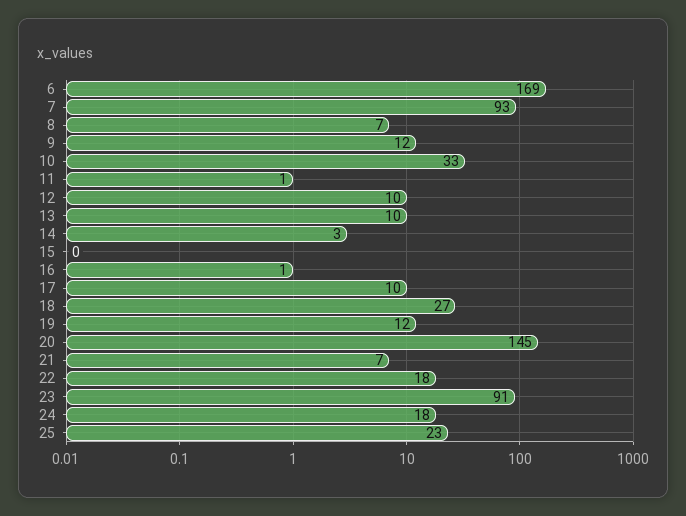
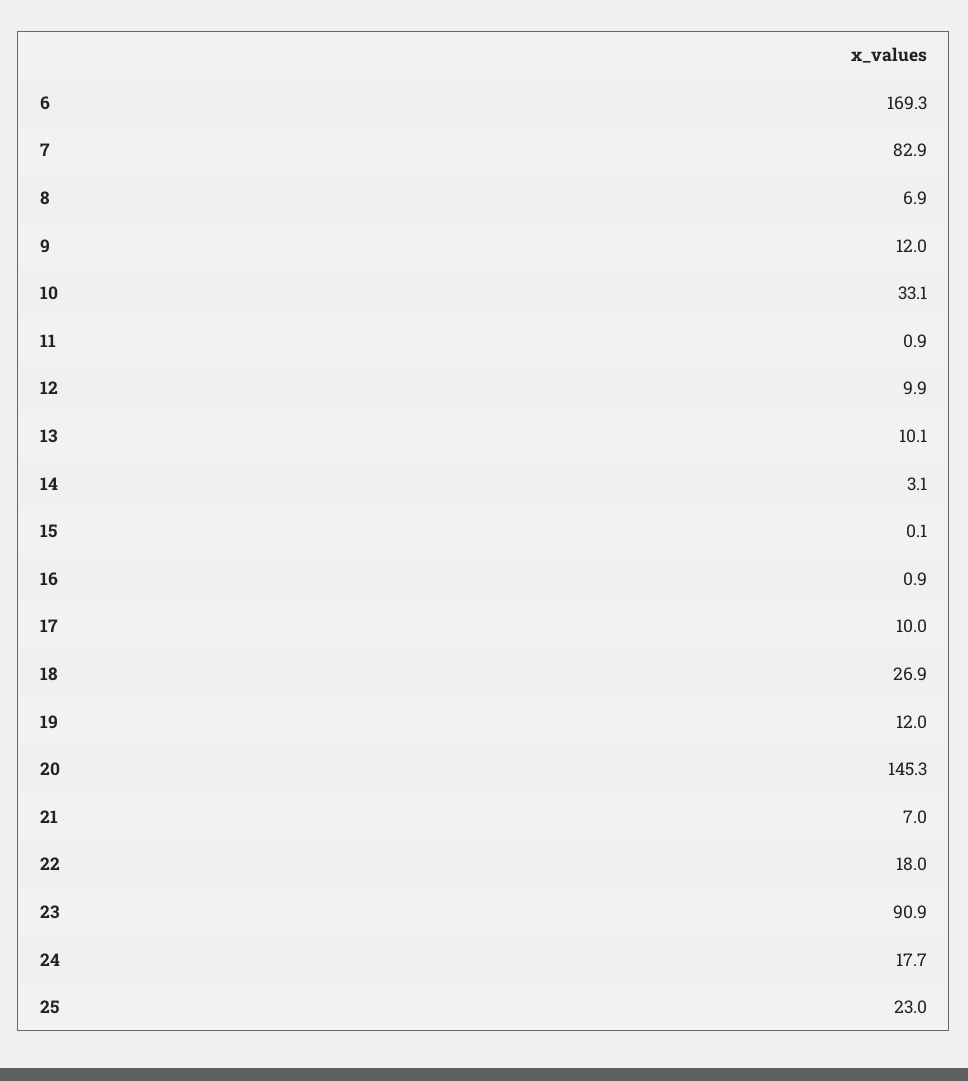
  {
    "6": 169.3,
-   "7": 93,
+   "7": 82.9,
    "8": 6.9,
    "9": 12,
    "10": 33.1,
    "11": 0.9,
    "12": 9.9,
    "13": 10.1,
    "14": 3.1,
    "15": 0.1,
    "16": 0.9,
    "17": 10,
    "18": 26.9,
    "19": 12,
    "20": 145.3,
    "21": 7,
    "22": 18,
    "23": 90.9,
    "24": 17.7,
    "25": 23
  }

